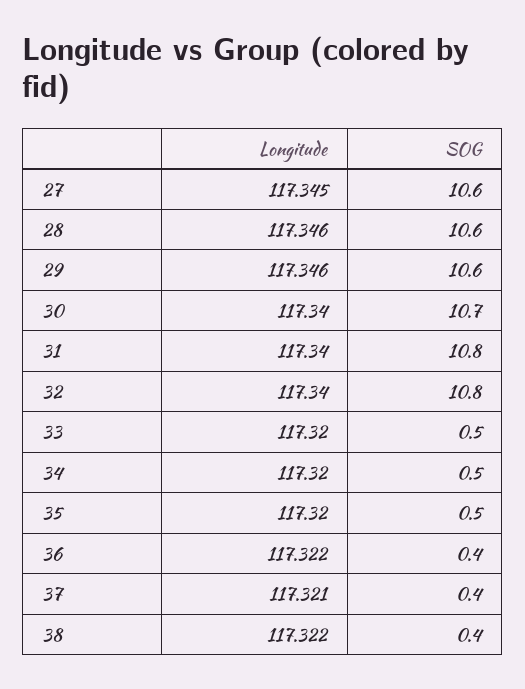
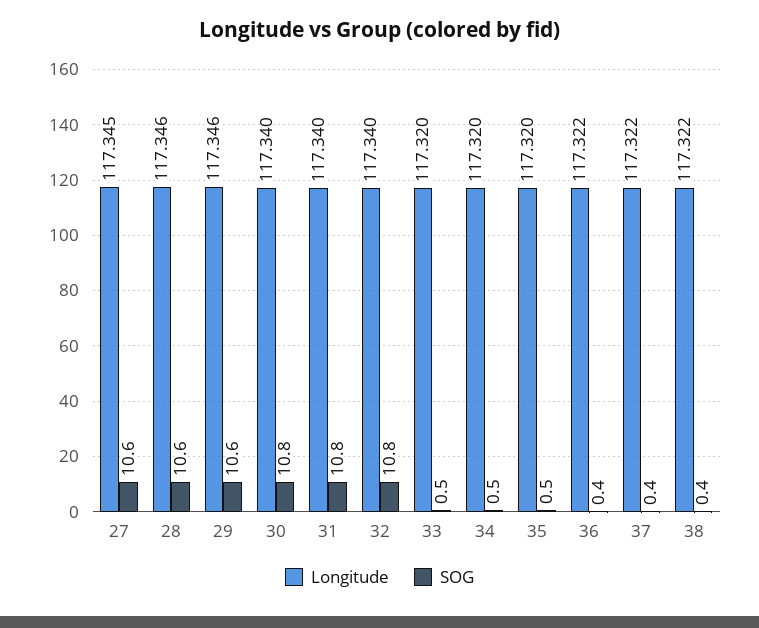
  {
    "Longitude": {
      "27": 117.345,
      "28": 117.346,
      "29": 117.346,
      "30": 117.34,
      "31": 117.34,
      "32": 117.34,
      "33": 117.32,
      "34": 117.32,
      "35": 117.32,
      "36": 117.322,
-     "37": 117.321,
+     "37": 117.322,
      "38": 117.322
    },
    "SOG": {
      "27": 10.6,
      "28": 10.6,
      "29": 10.6,
-     "30": 10.7,
+     "30": 10.8,
      "31": 10.8,
      "32": 10.8,
      "33": 0.5,
      "34": 0.5,
      "35": 0.5,
      "36": 0.4,
      "37": 0.4,
      "38": 0.4
    }
  }

